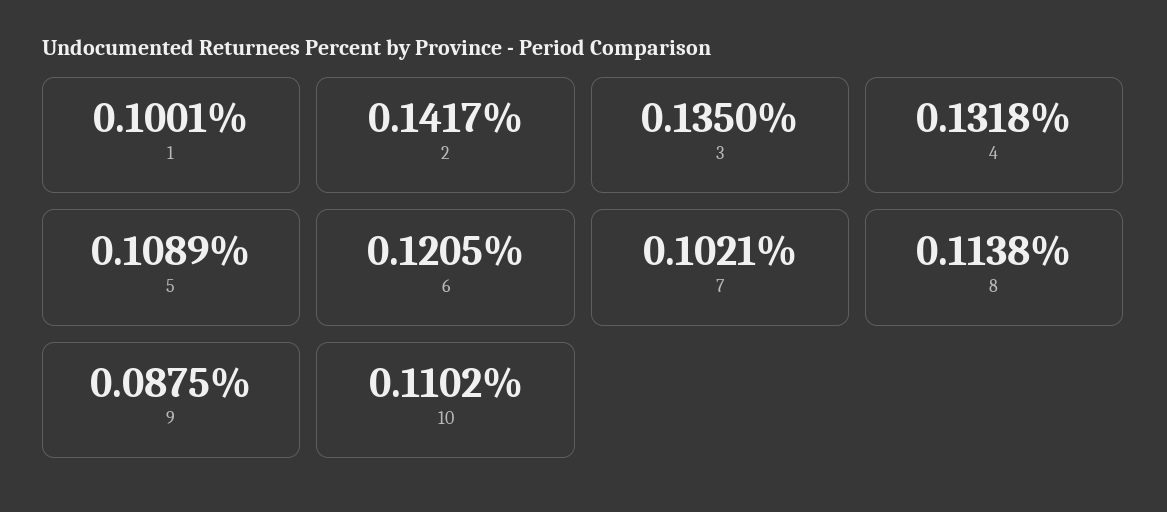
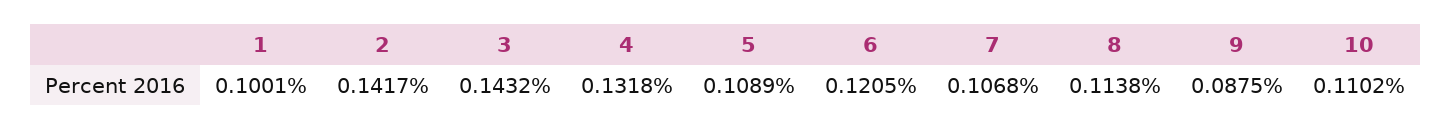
  {
    "1": 0.1001,
    "2": 0.1417,
-   "3": 0.135,
+   "3": 0.1432,
    "4": 0.1318,
    "5": 0.1089,
    "6": 0.1205,
-   "7": 0.1021,
+   "7": 0.1068,
    "8": 0.1138,
    "9": 0.0875,
    "10": 0.1102
  }

